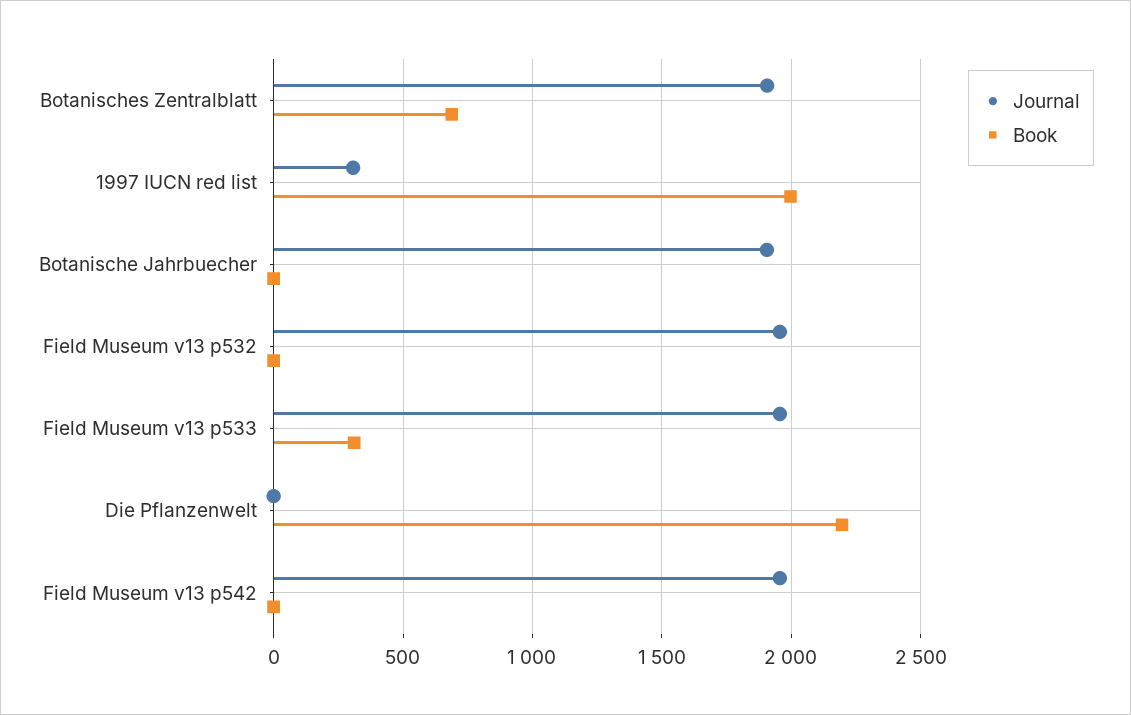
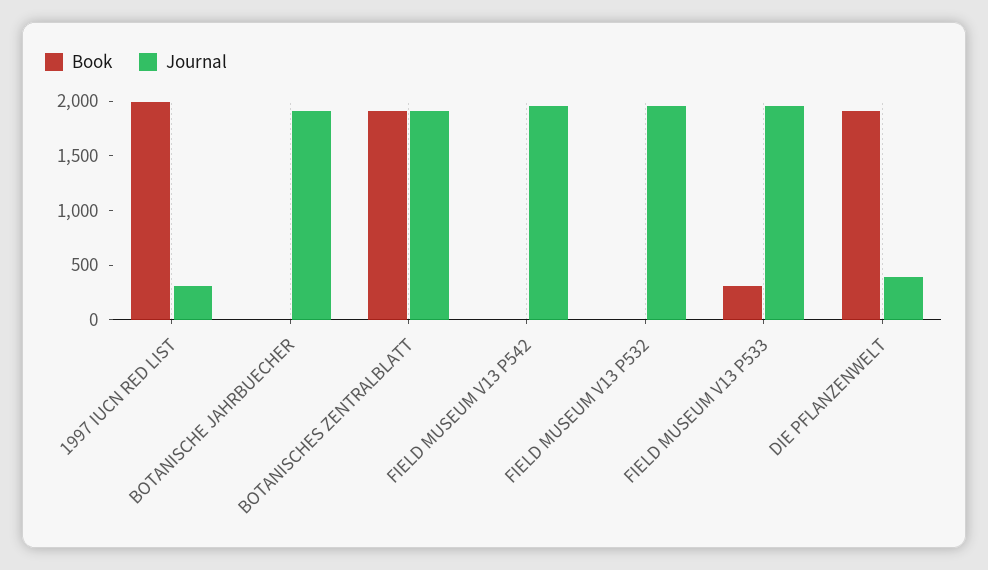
  {
    "Journal": {
      "Botanisches Zentralblatt": 1900,
      "1997 IUCN red list": 300,
      "Botanische Jahrbuecher": 1900,
      "Field Museum v13 p532": 1950,
      "Field Museum v13 p533": 1950,
-     "Die Pflanzenwelt": 0,
+     "Die Pflanzenwelt": 400,
      "Field Museum v13 p542": 1950
    },
    "Book": {
-     "Botanisches Zentralblatt": 700,
+     "Botanisches Zentralblatt": 1900,
      "1997 IUCN red list": 2000,
      "Botanische Jahrbuecher": 0,
      "Field Museum v13 p532": 0,
      "Field Museum v13 p533": 300,
-     "Die Pflanzenwelt": 2200,
+     "Die Pflanzenwelt": 1900,
      "Field Museum v13 p542": 0
    }
  }

